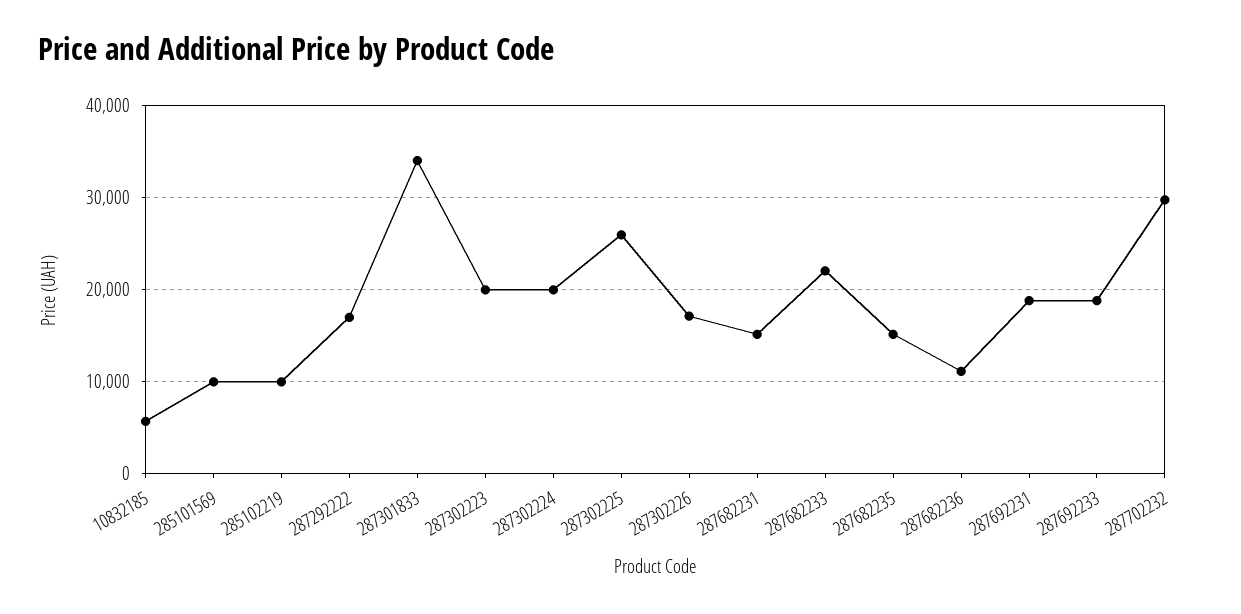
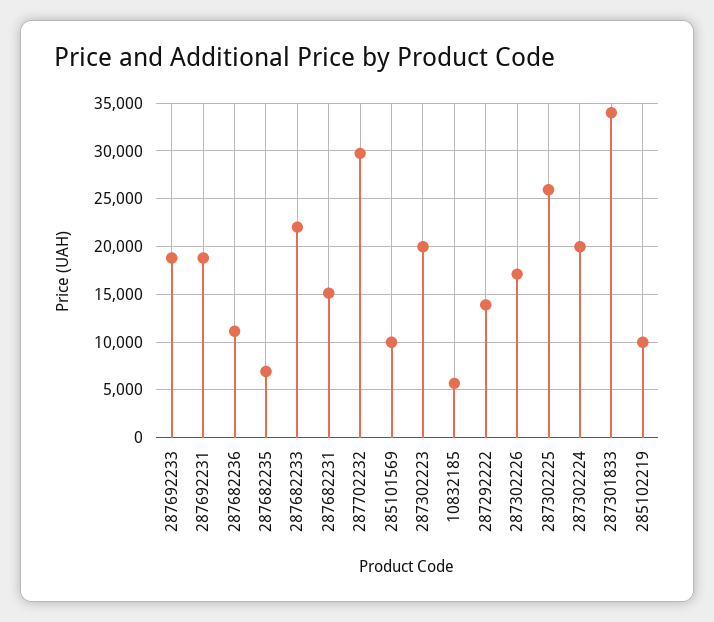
  {
    "10832185": 6000,
    "285101569": 10000,
    "285102219": 10000,
-   "287292222": 17000,
+   "287292222": 14000,
    "287301833": 34000,
    "287302223": 20000,
    "287302224": 20000,
    "287302225": 26000,
    "287302226": 17000,
    "287682231": 15000,
    "287682233": 22000,
-   "287682235": 15000,
+   "287682235": 7000,
    "287682236": 11000,
    "287692231": 19000,
    "287692233": 19000,
    "287702232": 30000
  }

